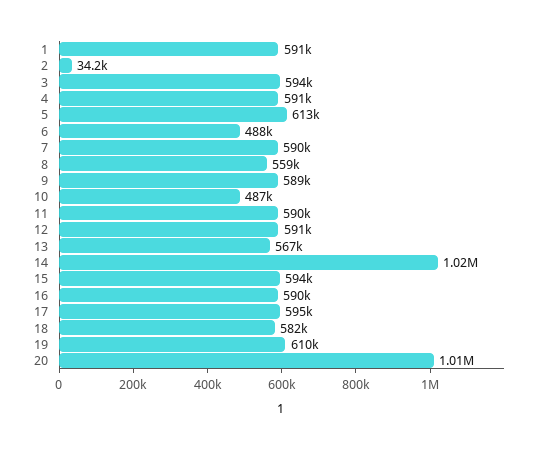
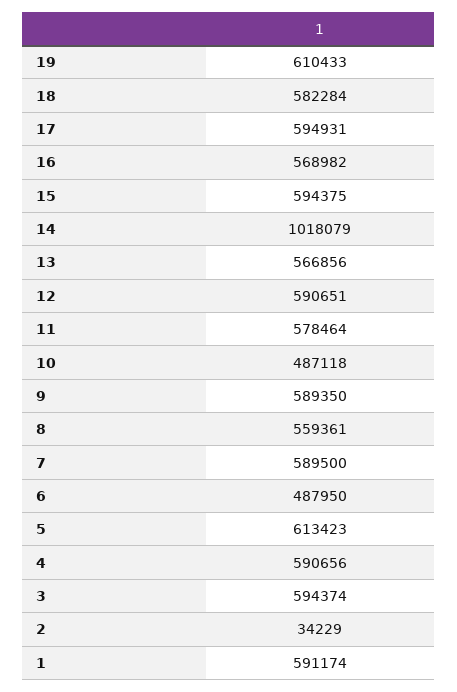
  {
    "1": 591174,
    "2": 34229,
    "3": 594374,
    "4": 590656,
    "5": 613423,
    "6": 487950,
    "7": 589500,
    "8": 559361,
    "9": 589350,
    "10": 487118,
-   "11": 590000,
+   "11": 578464,
    "12": 590651,
    "13": 566856,
    "14": 1018079,
    "15": 594375,
-   "16": 590000,
+   "16": 568982,
    "17": 594931,
    "18": 582284,
-   "19": 610433,
+   "19": 610433
-   "20": 1010000
  }

